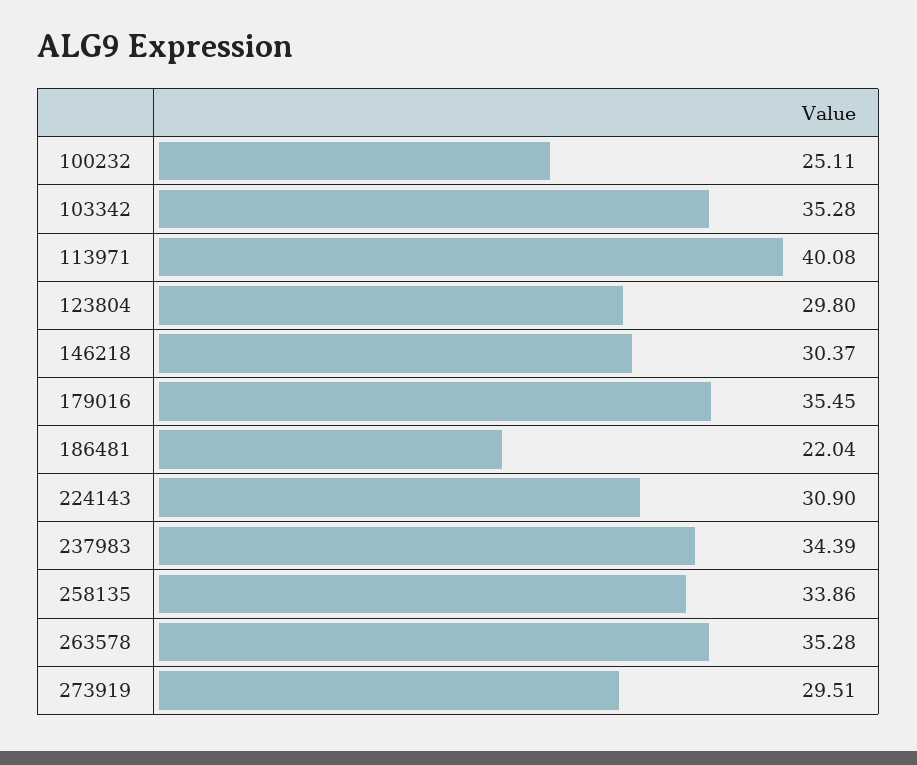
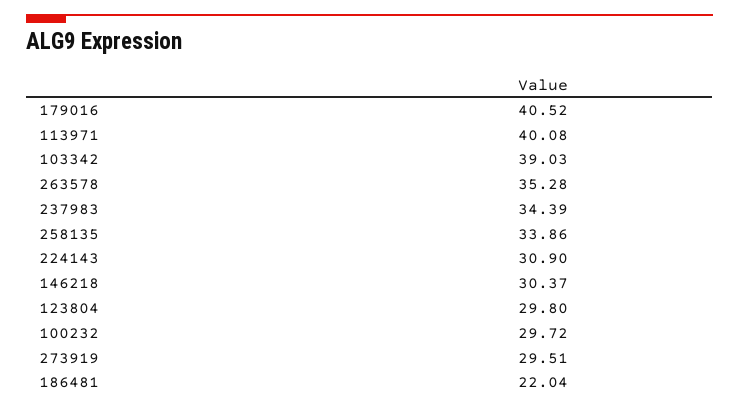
  {
-   "100232": 25.11,
+   "100232": 29.72,
-   "103342": 35.28,
+   "103342": 39.03,
    "113971": 40.08,
    "123804": 29.8,
    "146218": 30.37,
-   "179016": 35.45,
+   "179016": 40.52,
    "186481": 22.04,
    "224143": 30.9,
    "237983": 34.39,
    "258135": 33.86,
    "263578": 35.28,
    "273919": 29.51
  }

